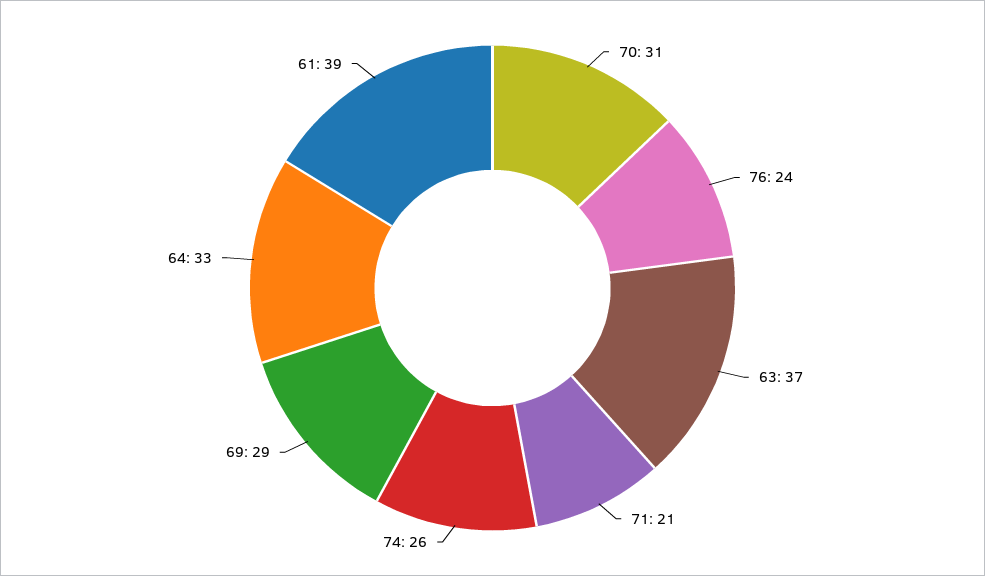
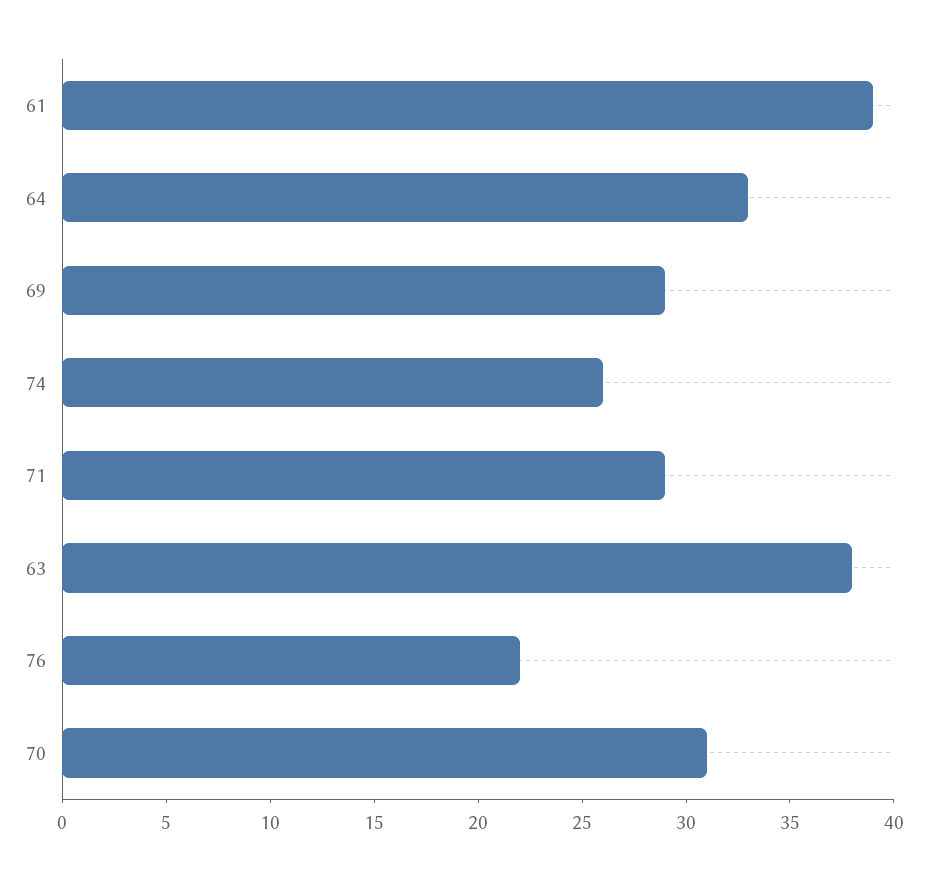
  {
    "70": 31,
-   "76": 24,
+   "76": 22,
-   "63": 37,
+   "63": 38,
-   "71": 21,
+   "71": 29,
    "74": 26,
    "69": 29,
    "64": 33,
    "61": 39
  }

